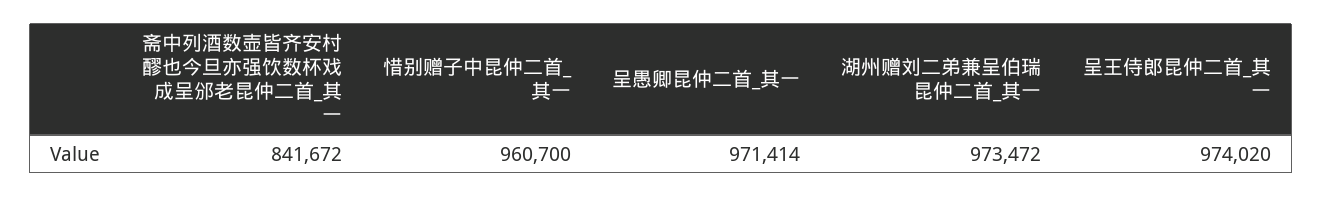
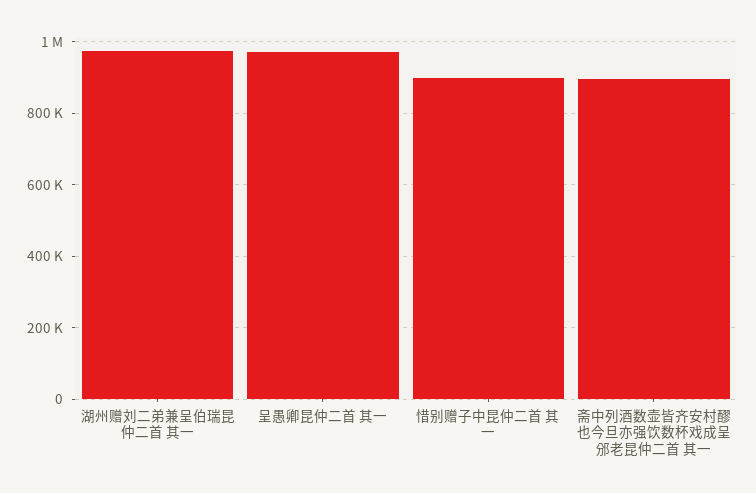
  {
-   "斋中列酒数壶皆齐安村醪也今旦亦强饮数杯戏成呈邠老昆仲二首_其一": 841672,
+   "斋中列酒数壶皆齐安村醪也今旦亦强饮数杯戏成呈邠老昆仲二首_其一": 900000,
-   "惜别赠子中昆仲二首_其一": 960700,
+   "惜别赠子中昆仲二首_其一": 900000,
    "呈愚卿昆仲二首_其一": 971414,
-   "湖州赠刘二弟兼呈伯瑞昆仲二首_其一": 973472,
+   "湖州赠刘二弟兼呈伯瑞昆仲二首_其一": 973472
-   "呈王侍郎昆仲二首_其一": 974020
  }

